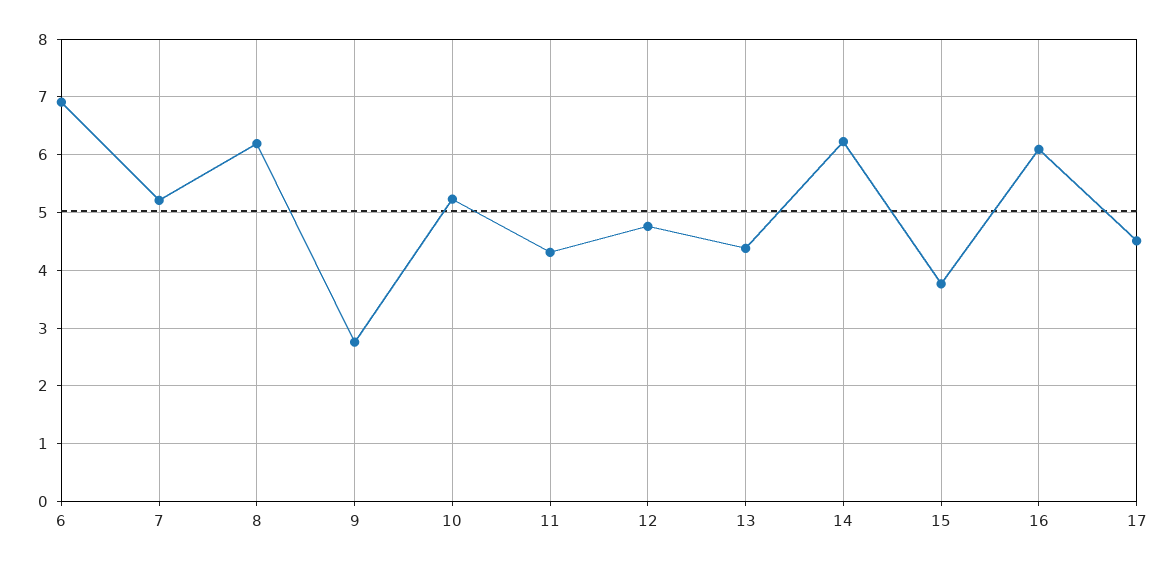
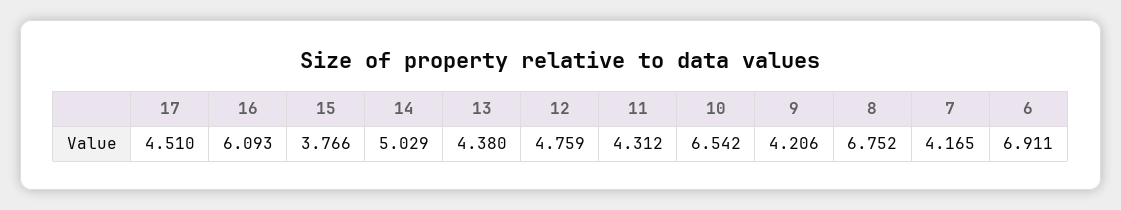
  {
    "6": 6.911,
-   "7": 5.2,
+   "7": 4.165,
-   "8": 6.2,
+   "8": 6.752,
-   "9": 2.8,
+   "9": 4.206,
-   "10": 5.2,
+   "10": 6.542,
    "11": 4.312,
    "12": 4.759,
    "13": 4.38,
-   "14": 6.2,
+   "14": 5.029,
    "15": 3.766,
    "16": 6.093,
    "17": 4.51
  }

